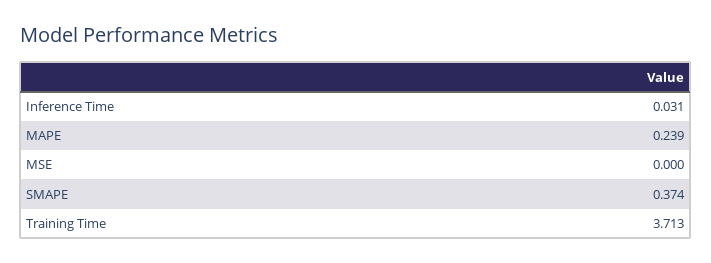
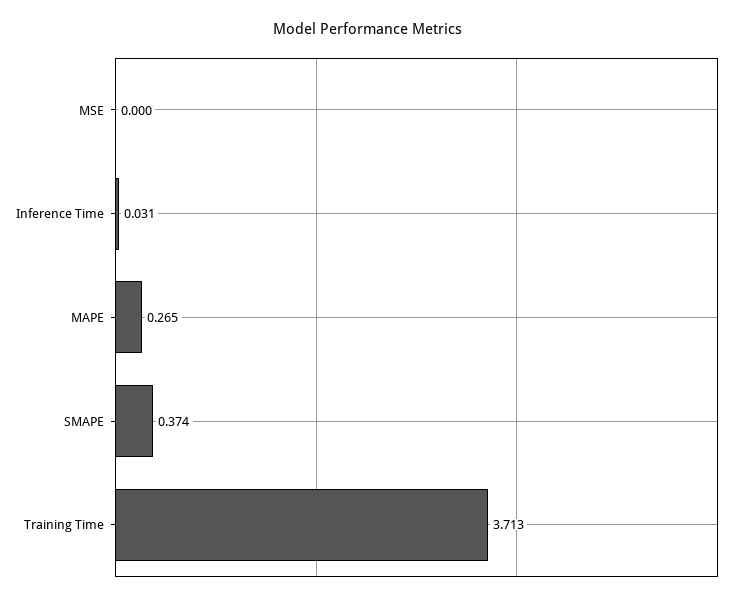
  {
    "Inference Time": 0.031,
-   "MAPE": 0.239,
+   "MAPE": 0.265,
    "MSE": 0,
    "SMAPE": 0.374,
    "Training Time": 3.713
  }

